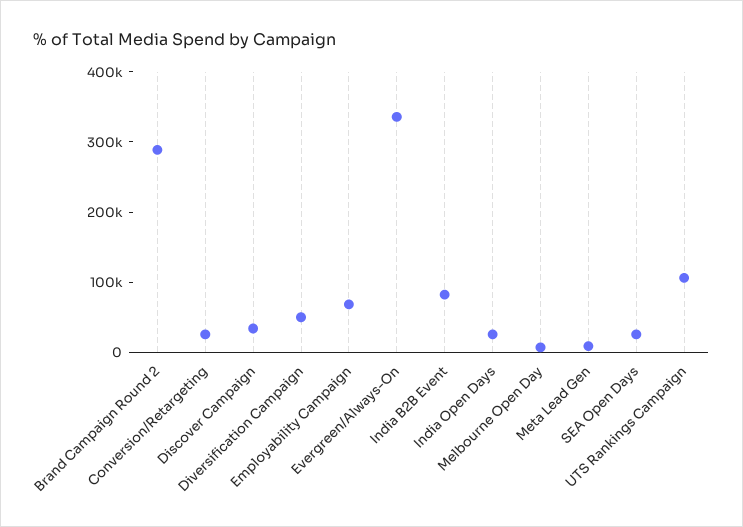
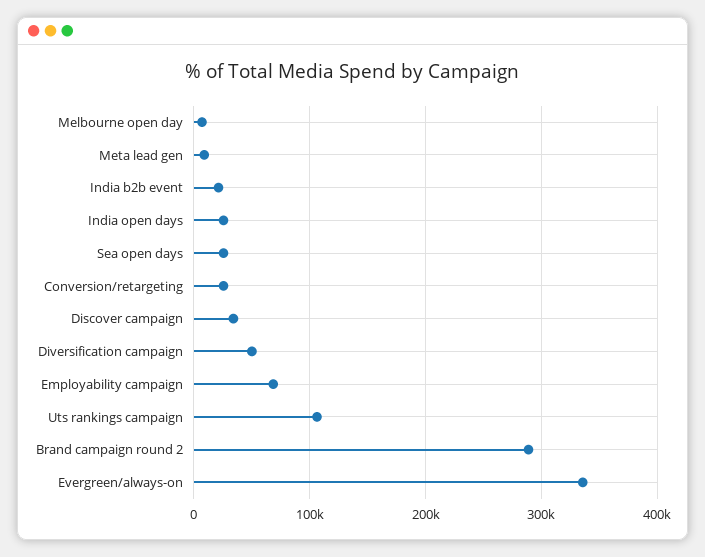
  {
    "Brand Campaign Round 2": 290000,
    "Conversion/Retargeting": 30000,
    "Discover Campaign": 30000,
    "Diversification Campaign": 50000,
    "Employability Campaign": 70000,
    "Evergreen/Always-On": 340000,
-   "India B2B Event": 80000,
+   "India B2B Event": 20000,
    "India Open Days": 30000,
    "Melbourne Open Day": 10000,
    "Meta Lead Gen": 10000,
    "SEA Open Days": 30000,
    "UTS Rankings Campaign": 110000
  }

